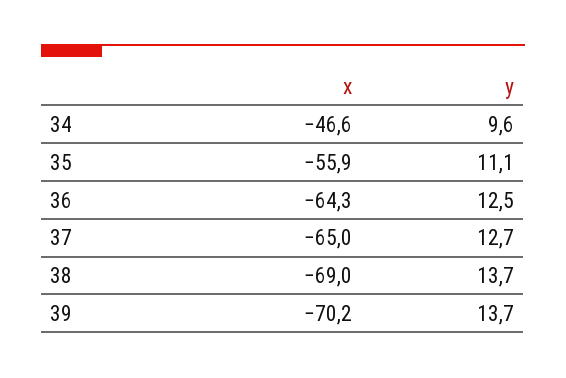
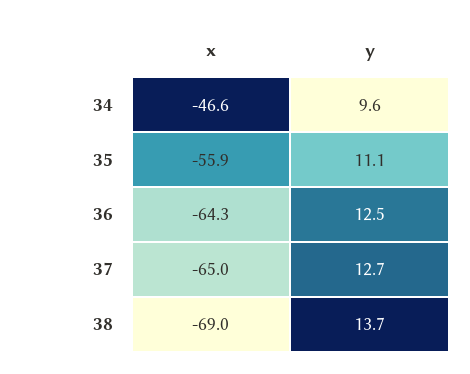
  {
    "x": {
      "34": -46.6,
      "35": -55.9,
      "36": -64.3,
      "37": -65,
-     "38": -69,
+     "38": -69
-     "39": -70.2
    },
    "y": {
      "34": 9.6,
      "35": 11.1,
      "36": 12.5,
      "37": 12.7,
-     "38": 13.7,
+     "38": 13.7
-     "39": 13.7
    }
  }

